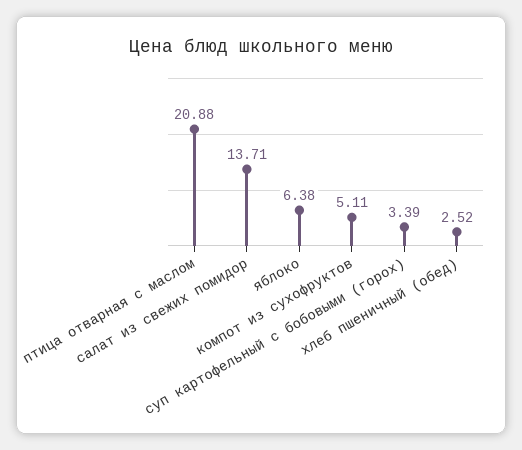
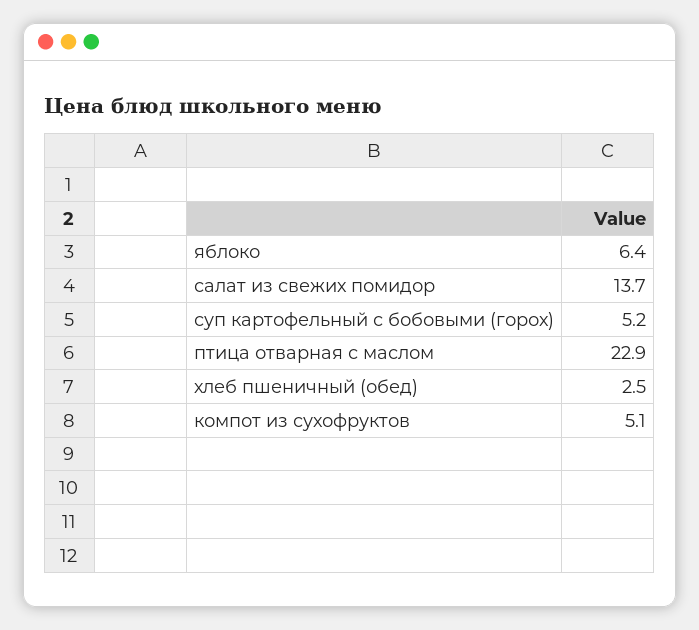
  {
-   "птица отварная с маслом": 20.88,
+   "птица отварная с маслом": 22.9,
    "салат из свежих помидор": 13.71,
    "яблоко": 6.38,
    "компот из сухофруктов": 5.11,
-   "суп картофельный с бобовыми (горох)": 3.39,
+   "суп картофельный с бобовыми (горох)": 5.2,
    "хлеб пшеничный (обед)": 2.52
  }

